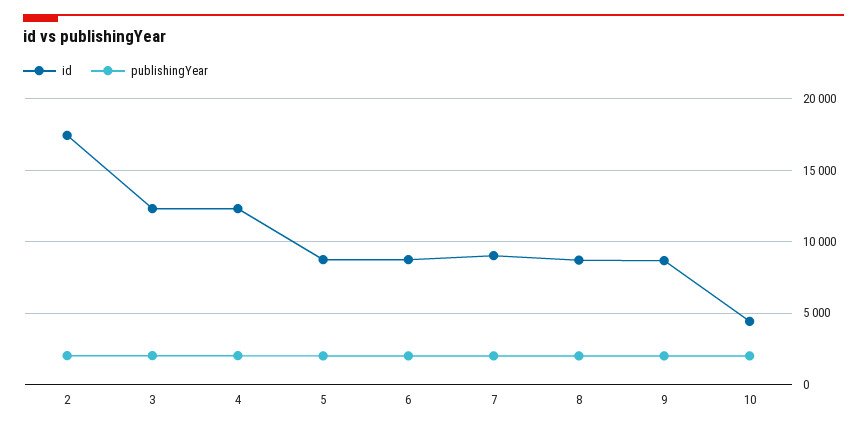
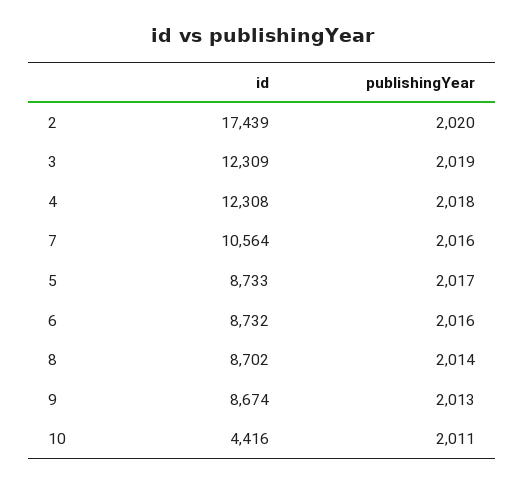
  {
    "id": {
      "2": 17439,
      "3": 12309,
      "4": 12308,
      "5": 8733,
      "6": 8732,
-     "7": 9000,
+     "7": 10564,
      "8": 8702,
      "9": 8674,
      "10": 4416
    },
    "publishingYear": {
      "2": 2020,
      "3": 2019,
      "4": 2018,
      "5": 2017,
      "6": 2016,
      "7": 2016,
      "8": 2014,
      "9": 2013,
      "10": 2011
    }
  }

